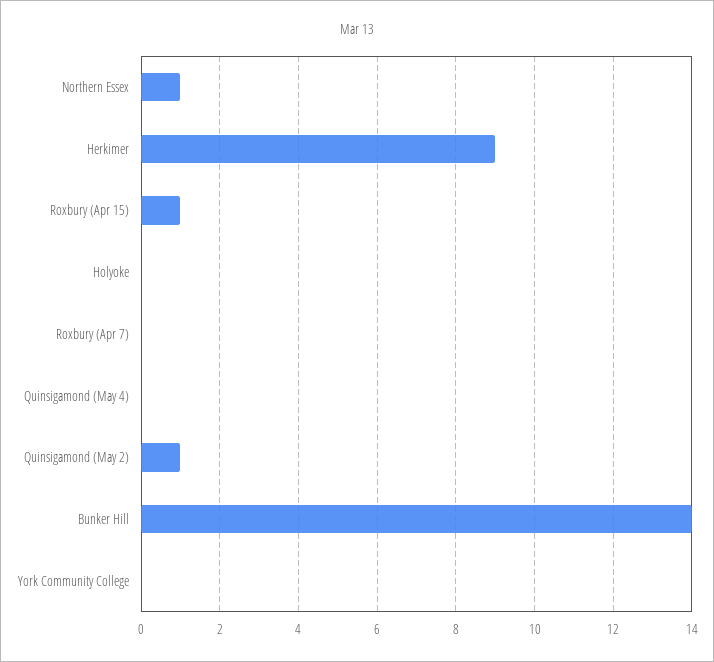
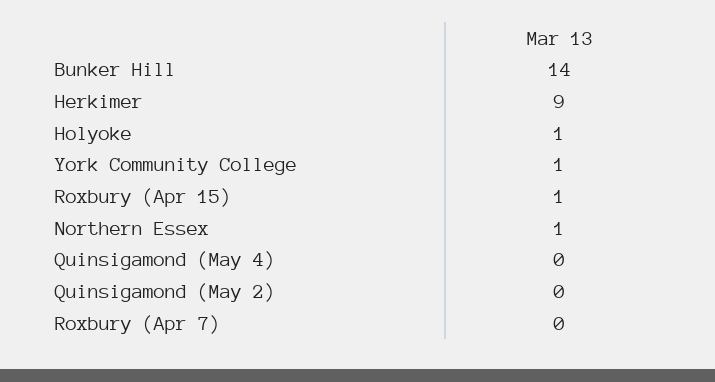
  {
    "Northern Essex": 1,
    "Herkimer": 9,
    "Roxbury (Apr 15)": 1,
-   "Holyoke": 0,
+   "Holyoke": 1,
    "Roxbury (Apr 7)": 0,
    "Quinsigamond (May 4)": 0,
-   "Quinsigamond (May 2)": 1,
+   "Quinsigamond (May 2)": 0,
    "Bunker Hill": 14,
-   "York Community College": 0
+   "York Community College": 1
  }

